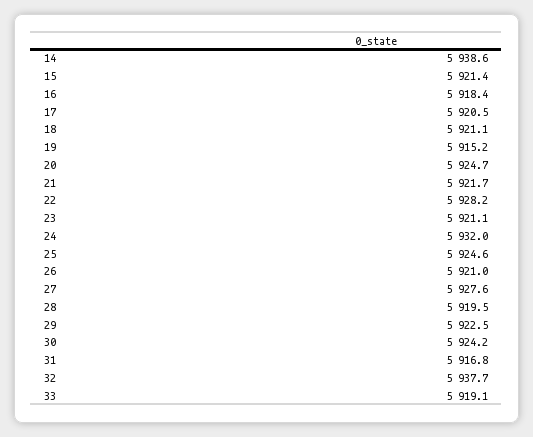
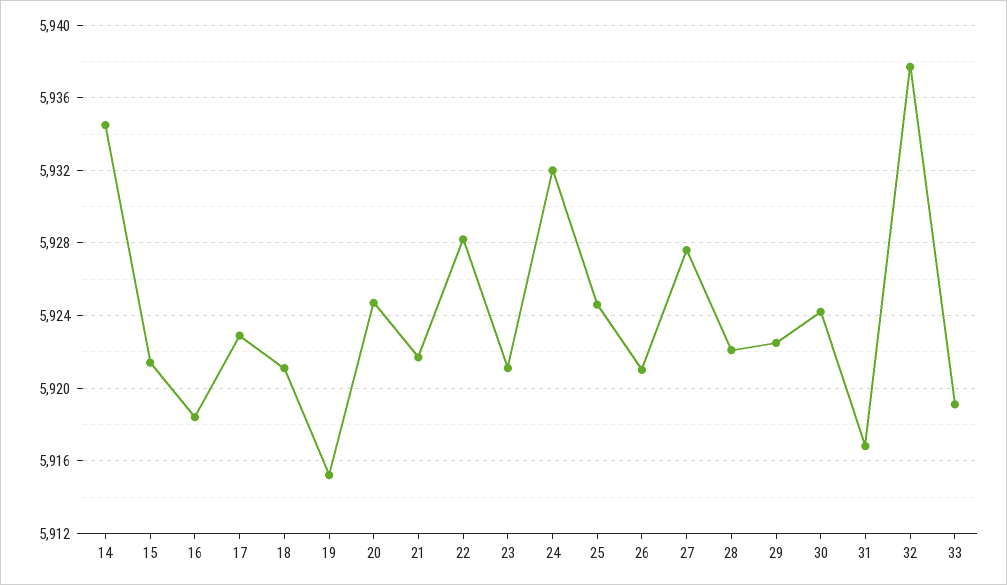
  {
-   "14": 5938.6,
+   "14": 5934.5,
    "15": 5921.4,
    "16": 5918.4,
-   "17": 5920.5,
+   "17": 5923,
    "18": 5921.1,
    "19": 5915.2,
    "20": 5924.7,
    "21": 5921.7,
    "22": 5928.2,
    "23": 5921.1,
    "24": 5932,
    "25": 5924.6,
    "26": 5921,
    "27": 5927.6,
-   "28": 5919.5,
+   "28": 5922,
    "29": 5922.5,
    "30": 5924.2,
    "31": 5916.8,
    "32": 5937.7,
    "33": 5919.1
  }

